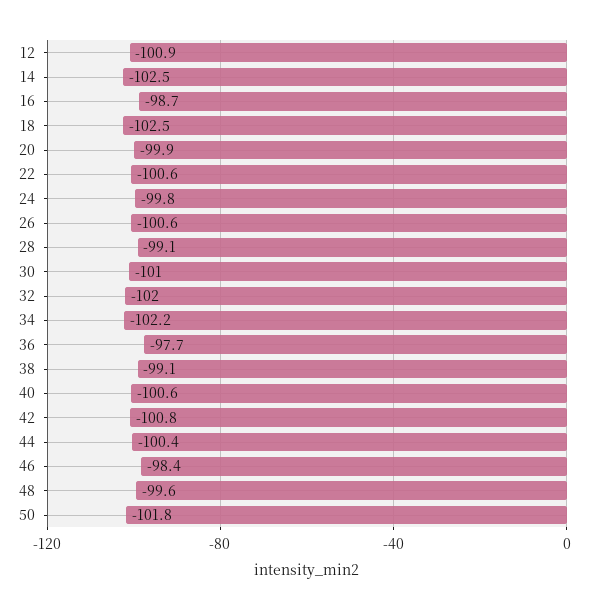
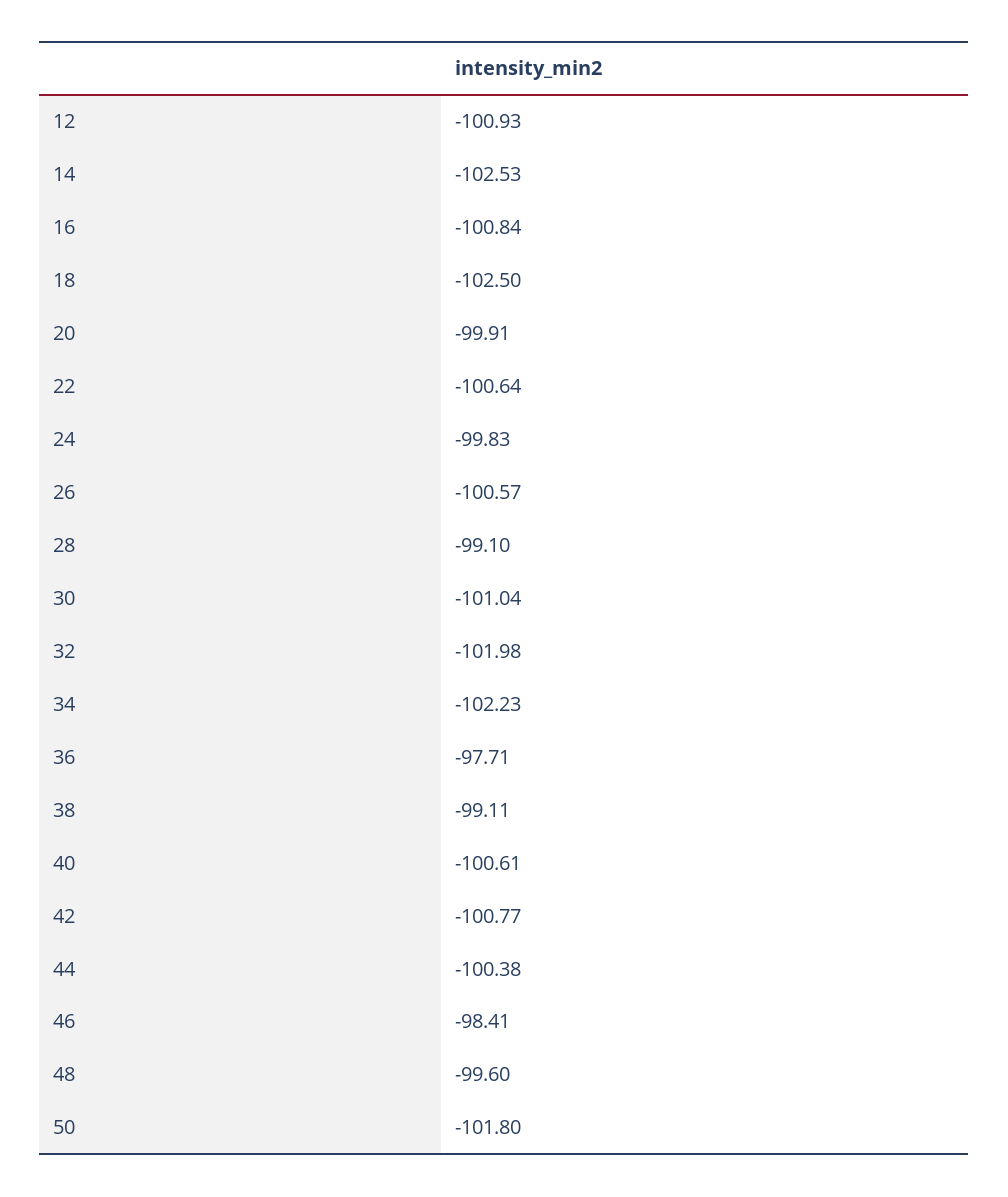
  {
    "12": -100.93,
    "14": -102.53,
-   "16": -98.7,
+   "16": -100.84,
    "18": -102.5,
    "20": -99.91,
    "22": -100.64,
    "24": -99.83,
    "26": -100.57,
    "28": -99.1,
    "30": -101.04,
    "32": -101.98,
    "34": -102.23,
    "36": -97.71,
    "38": -99.11,
    "40": -100.61,
    "42": -100.77,
    "44": -100.38,
    "46": -98.41,
    "48": -99.6,
    "50": -101.8
  }

